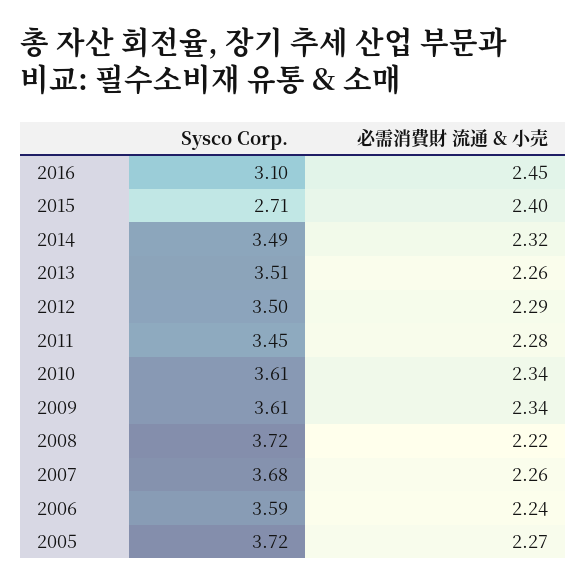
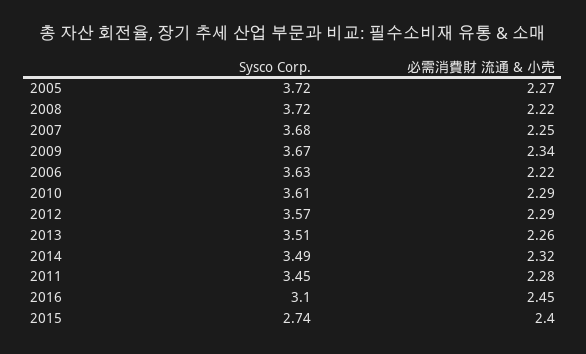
  {
    "Sysco Corp.": {
      "2016": 3.1,
-     "2015": 2.71,
+     "2015": 2.74,
      "2014": 3.49,
      "2013": 3.51,
-     "2012": 3.5,
+     "2012": 3.57,
      "2011": 3.45,
      "2010": 3.61,
-     "2009": 3.61,
+     "2009": 3.67,
      "2008": 3.72,
      "2007": 3.68,
-     "2006": 3.59,
+     "2006": 3.63,
      "2005": 3.72
    },
    "必需消費財 流通 & 小売": {
      "2016": 2.45,
      "2015": 2.4,
      "2014": 2.32,
      "2013": 2.26,
      "2012": 2.29,
      "2011": 2.28,
-     "2010": 2.34,
+     "2010": 2.29,
      "2009": 2.34,
      "2008": 2.22,
-     "2007": 2.26,
+     "2007": 2.25,
-     "2006": 2.24,
+     "2006": 2.22,
      "2005": 2.27
    }
  }

